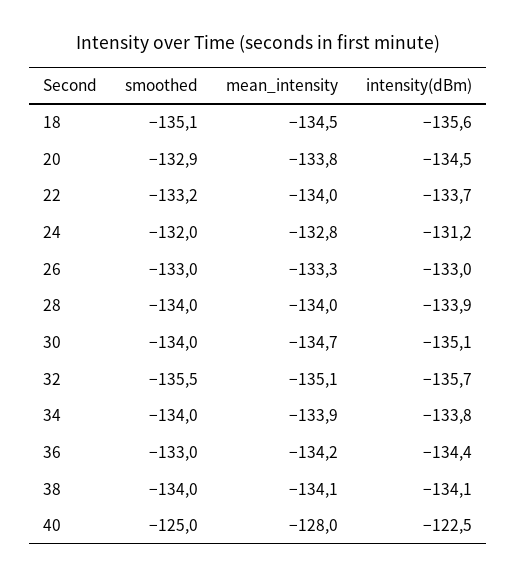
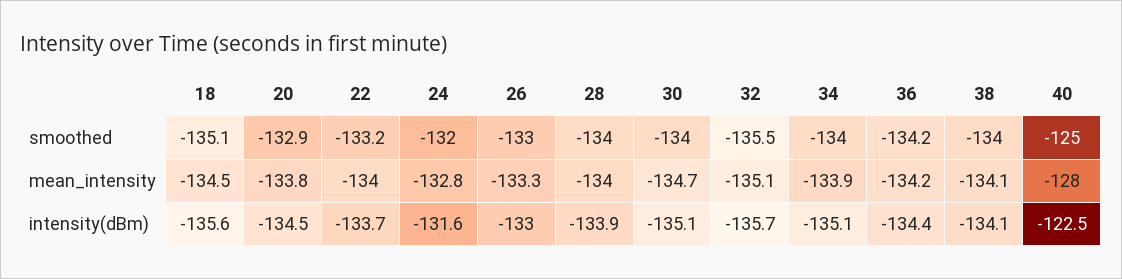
  {
    "smoothed": {
      "18": -135.1,
      "20": -132.9,
      "22": -133.2,
      "24": -132,
      "26": -133,
      "28": -134,
      "30": -134,
      "32": -135.5,
      "34": -134,
-     "36": -133,
+     "36": -134.2,
      "38": -134,
      "40": -125
    },
    "mean_intensity": {
      "18": -134.5,
      "20": -133.8,
      "22": -134,
      "24": -132.8,
      "26": -133.3,
      "28": -134,
      "30": -134.7,
      "32": -135.1,
      "34": -133.9,
      "36": -134.2,
      "38": -134.1,
      "40": -128
    },
    "intensity(dBm)": {
      "18": -135.6,
      "20": -134.5,
      "22": -133.7,
-     "24": -131.2,
+     "24": -131.6,
      "26": -133,
      "28": -133.9,
      "30": -135.1,
      "32": -135.7,
-     "34": -133.8,
+     "34": -135.1,
      "36": -134.4,
      "38": -134.1,
      "40": -122.5
    }
  }

